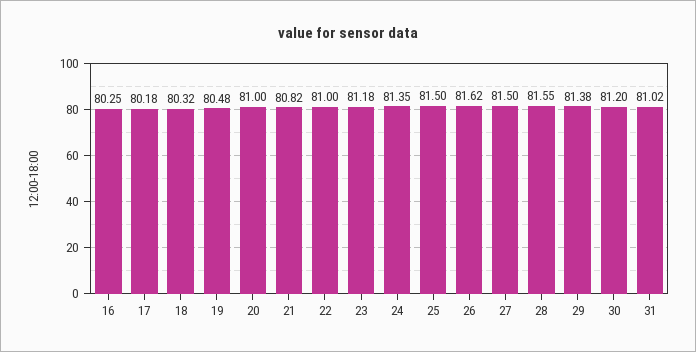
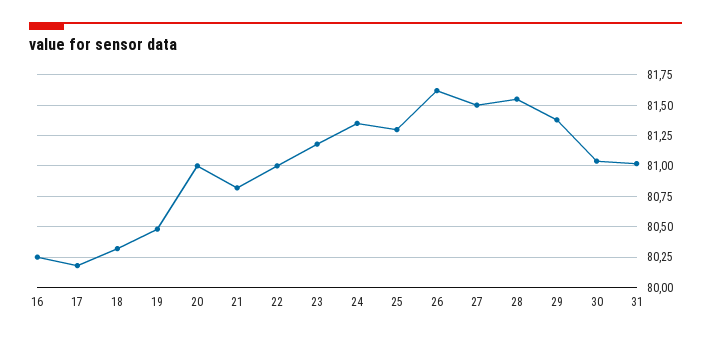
  {
    "16": 80.25,
    "17": 80.18,
    "18": 80.32,
    "19": 80.48,
    "20": 81,
    "21": 80.82,
    "22": 81,
    "23": 81.18,
    "24": 81.35,
-   "25": 81.5,
+   "25": 81.3,
    "26": 81.62,
    "27": 81.5,
    "28": 81.55,
    "29": 81.38,
-   "30": 81.2,
+   "30": 81.05,
    "31": 81.02
  }

